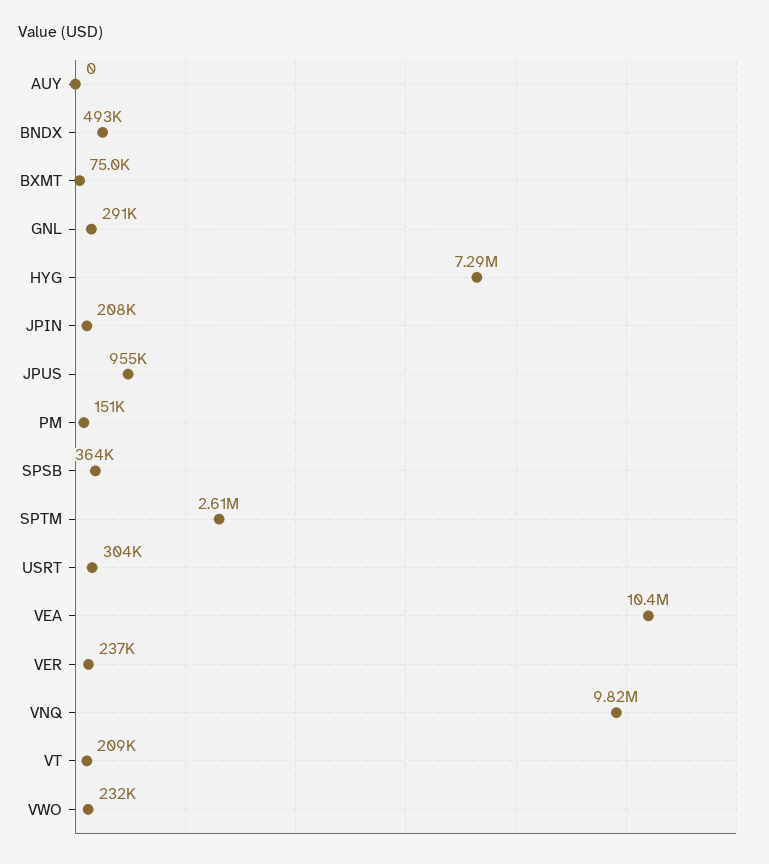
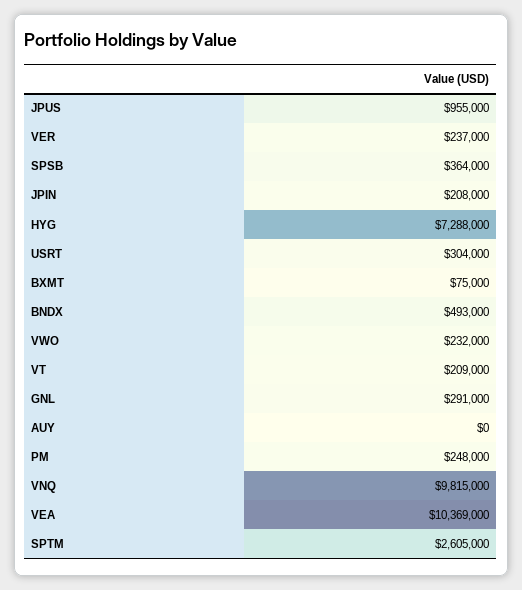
  {
    "AUY": 0,
    "BNDX": 493000,
    "BXMT": 75000,
    "GNL": 291000,
    "HYG": 7288000,
    "JPIN": 208000,
    "JPUS": 955000,
-   "PM": 151000,
+   "PM": 248000,
    "SPSB": 364000,
    "SPTM": 2605000,
    "USRT": 304000,
    "VEA": 10369000,
    "VER": 237000,
    "VNQ": 9815000,
    "VT": 209000,
    "VWO": 232000
  }

